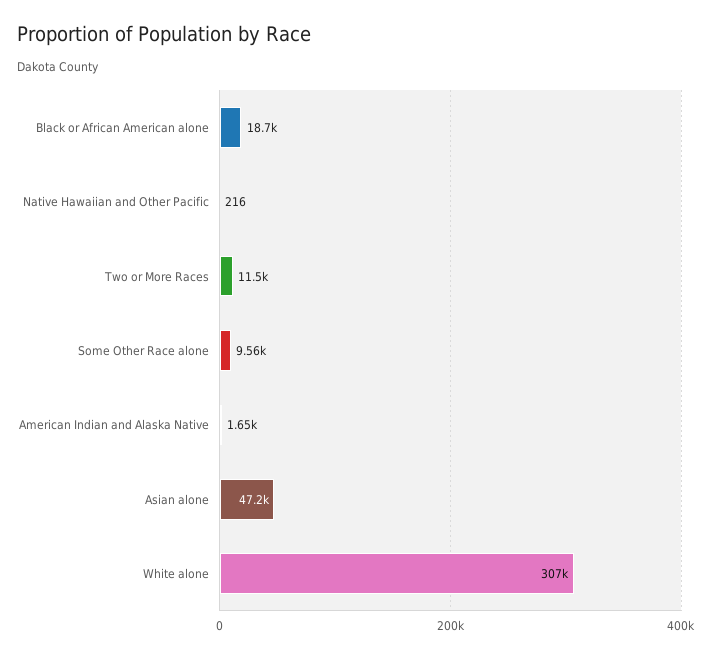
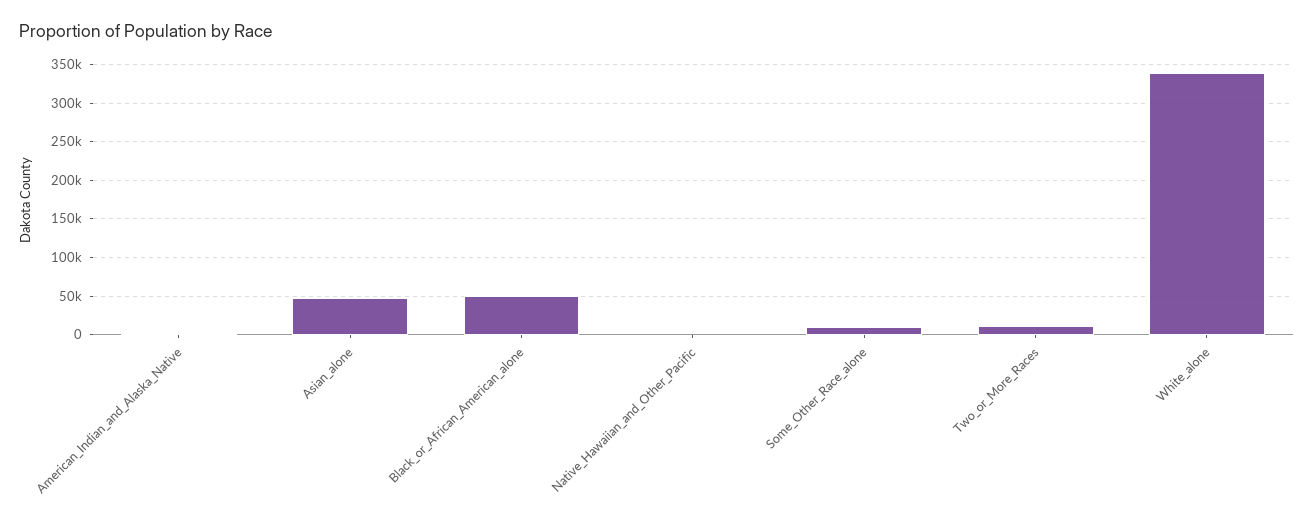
  {
-   "Black or African American alone": 18700,
+   "Black or African American alone": 50000,
    "Native Hawaiian and Other Pacific": 216,
    "Two or More Races": 11500,
    "Some Other Race alone": 9560,
    "American Indian and Alaska Native": 1650,
    "Asian alone": 47200,
-   "White alone": 307000
+   "White alone": 340000
  }

